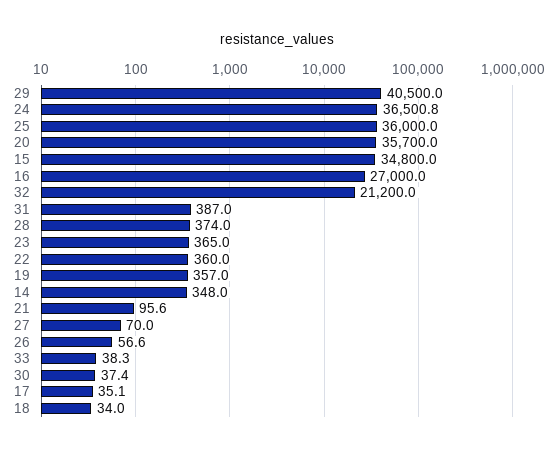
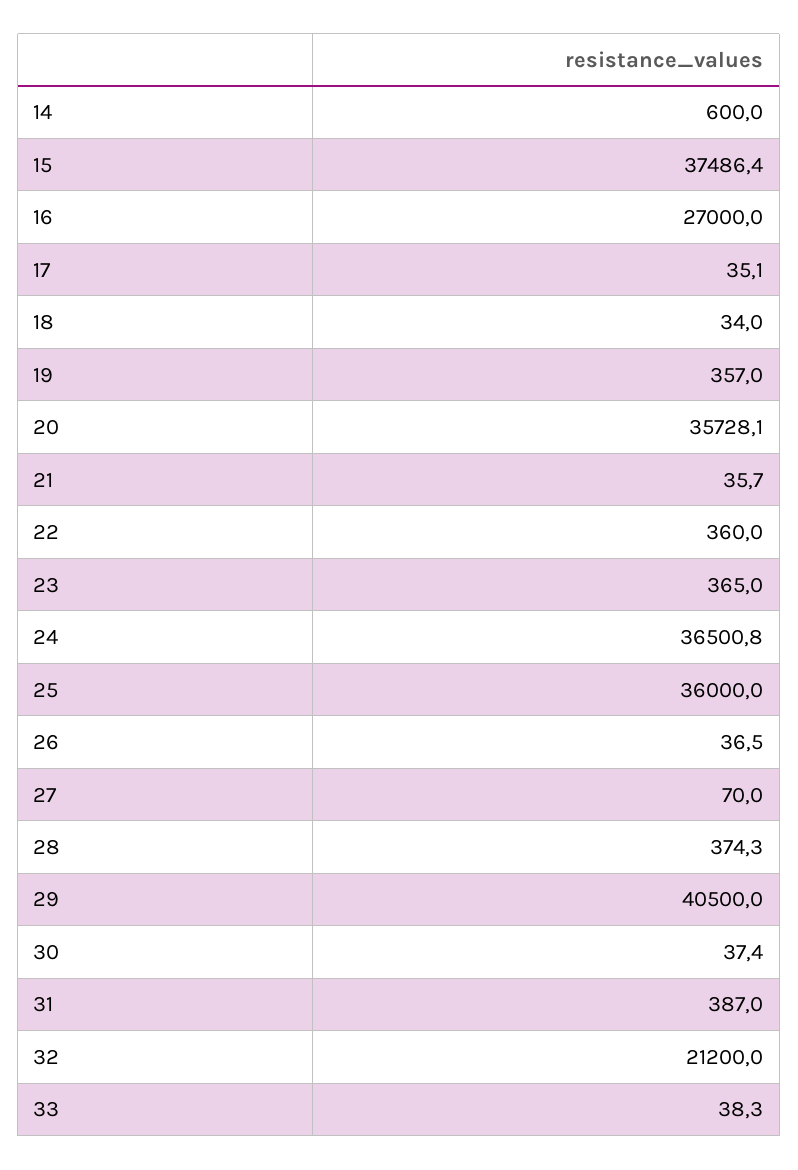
  {
    "29": 40500,
    "24": 36500.8,
    "25": 36000,
-   "20": 35700,
+   "20": 35728.1,
-   "15": 34800,
+   "15": 37486.4,
    "16": 27000,
    "32": 21200,
    "31": 387,
-   "28": 374,
+   "28": 374.3,
    "23": 365,
    "22": 360,
    "19": 357,
-   "14": 348,
+   "14": 600,
-   "21": 95.6,
+   "21": 35.7,
    "27": 70,
-   "26": 56.6,
+   "26": 36.5,
    "33": 38.3,
    "30": 37.4,
    "17": 35.1,
    "18": 34
  }

